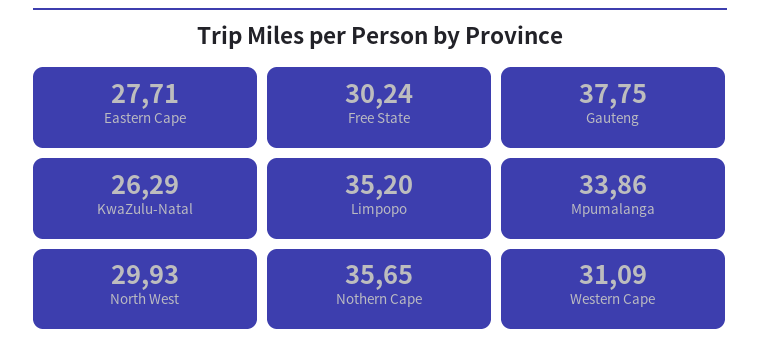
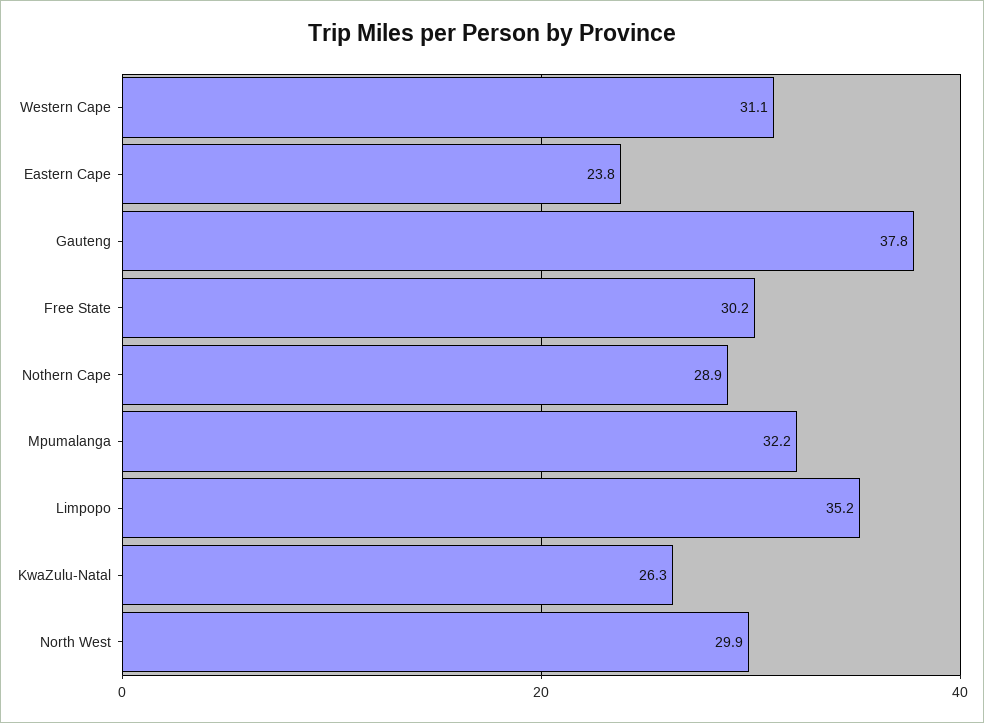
  {
-   "Eastern Cape": 27.71,
+   "Eastern Cape": 23.8,
    "Free State": 30.24,
    "Gauteng": 37.75,
    "KwaZulu-Natal": 26.29,
    "Limpopo": 35.2,
-   "Mpumalanga": 33.86,
+   "Mpumalanga": 32.2,
    "North West": 29.93,
-   "Nothern Cape": 35.65,
+   "Nothern Cape": 28.9,
    "Western Cape": 31.09
  }

